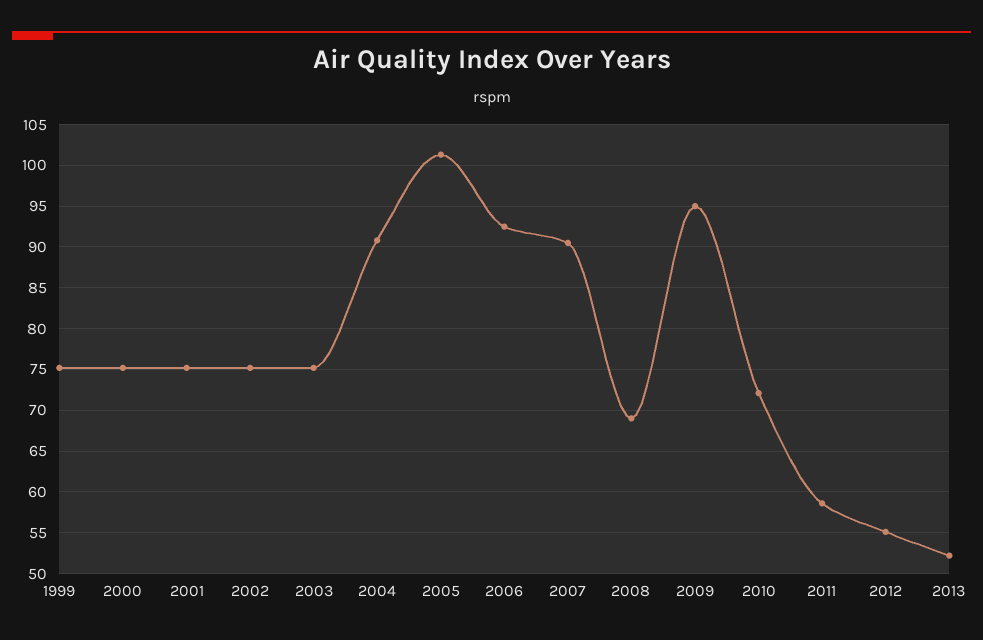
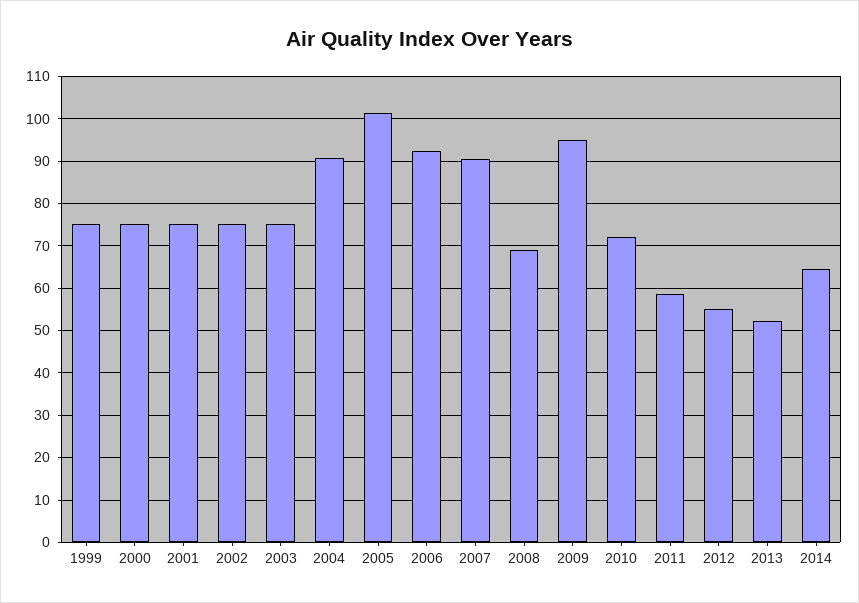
  {
    "1999": 75,
    "2000": 75,
    "2001": 75,
    "2002": 75,
    "2003": 75,
    "2004": 91,
    "2005": 101,
    "2006": 93,
    "2007": 91,
    "2008": 69,
    "2009": 95,
    "2010": 72,
    "2011": 59,
    "2012": 55,
-   "2013": 52
+   "2013": 52,
+   "2014": 64
  }

